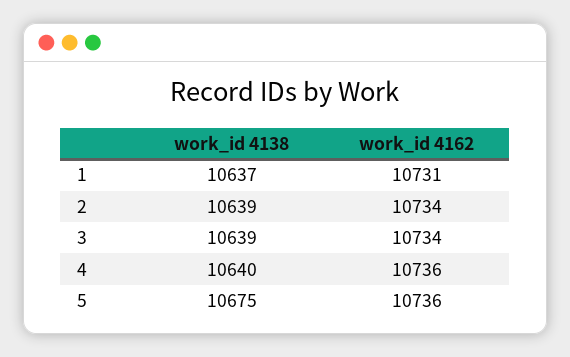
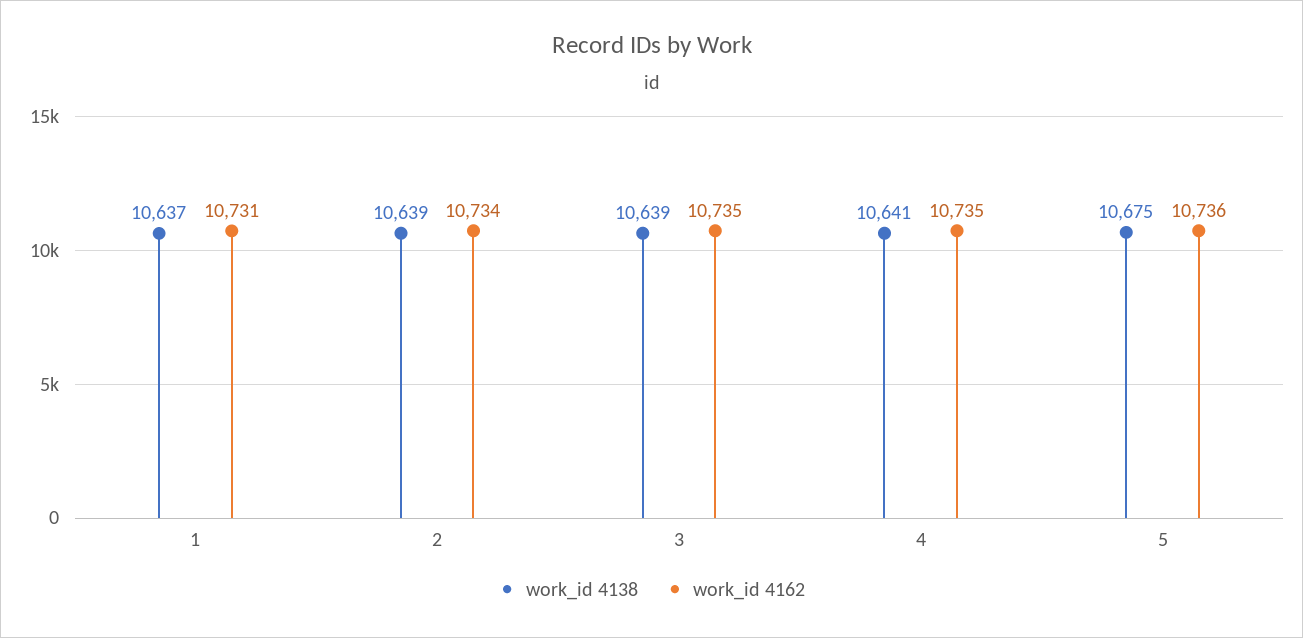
  {
    "work_id 4138": {
      "1": 10637,
      "2": 10639,
      "3": 10639,
-     "4": 10640,
+     "4": 10641,
      "5": 10675
    },
    "work_id 4162": {
      "1": 10731,
      "2": 10734,
-     "3": 10734,
+     "3": 10735,
-     "4": 10736,
+     "4": 10735,
      "5": 10736
    }
  }

